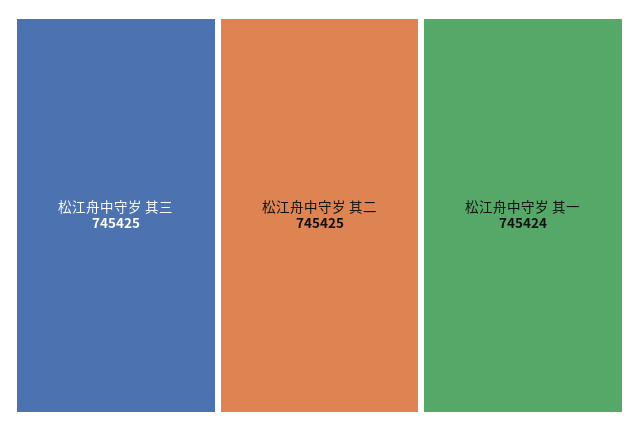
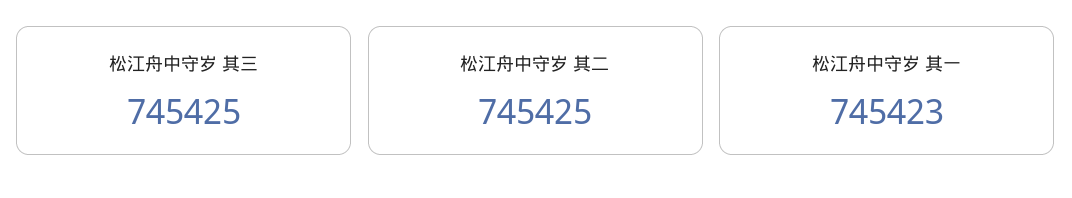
  {
    "松江舟中守岁 其三": 745425,
    "松江舟中守岁 其二": 745425,
-   "松江舟中守岁 其一": 745424
+   "松江舟中守岁 其一": 745423
  }

